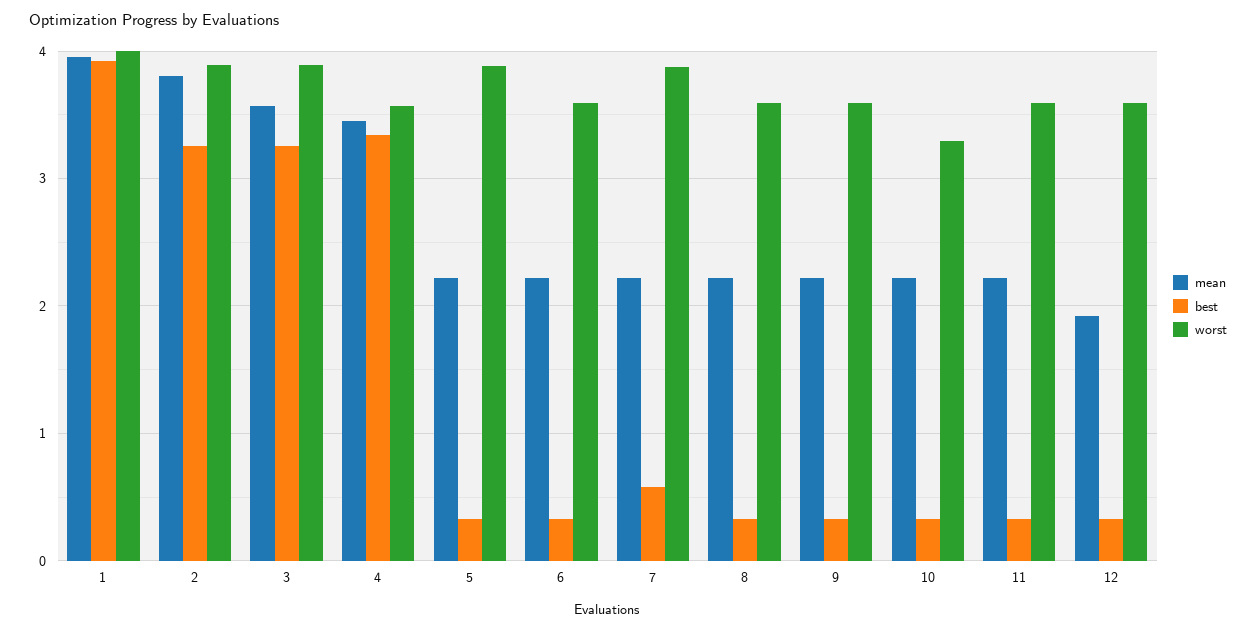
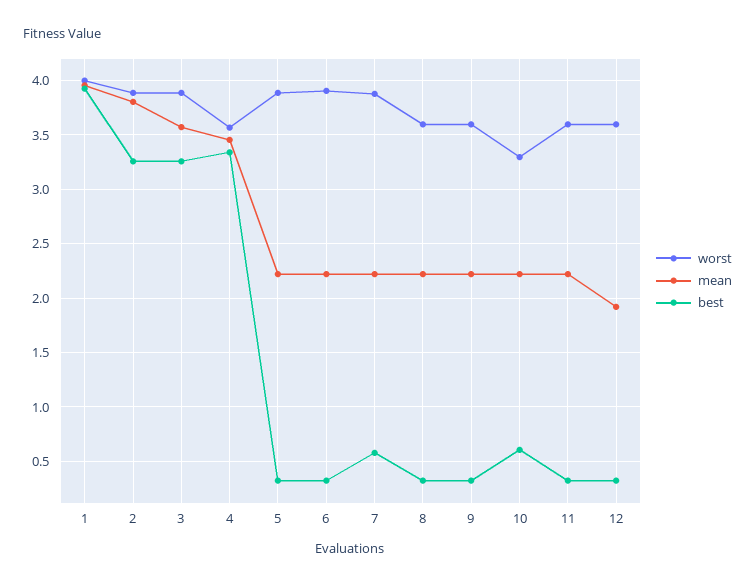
  {
    "mean": {
      "1": 4,
      "2": 3.8,
      "3": 3.6,
      "4": 3.5,
      "5": 2.2,
      "6": 2.2,
      "7": 2.2,
      "8": 2.2,
      "9": 2.2,
      "10": 2.2,
      "11": 2.2,
      "12": 1.9
    },
    "best": {
      "1": 3.9,
      "2": 3.3,
      "3": 3.3,
      "4": 3.3,
      "5": 0.3,
      "6": 0.3,
      "7": 0.6,
      "8": 0.3,
      "9": 0.3,
-     "10": 0.3,
+     "10": 0.6,
      "11": 0.3,
      "12": 0.3
    },
    "worst": {
      "1": 4,
      "2": 3.9,
      "3": 3.9,
      "4": 3.6,
      "5": 3.9,
-     "6": 3.6,
+     "6": 3.9,
      "7": 3.9,
      "8": 3.6,
      "9": 3.6,
      "10": 3.3,
      "11": 3.6,
      "12": 3.6
    }
  }

